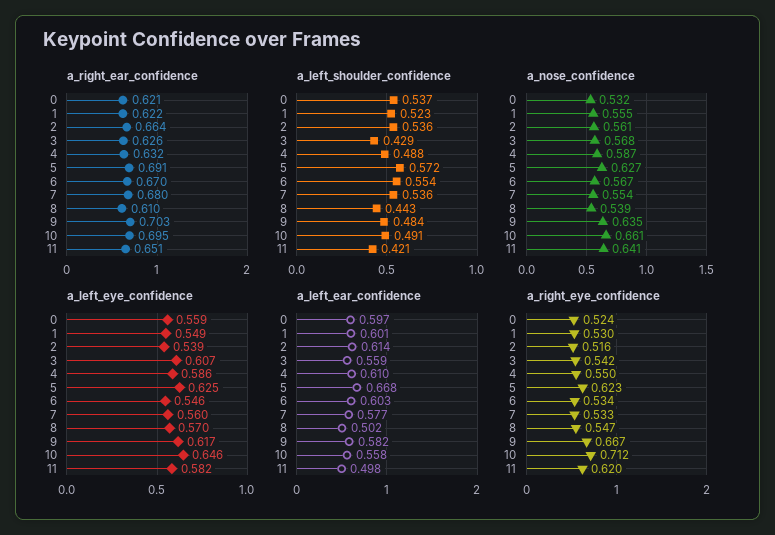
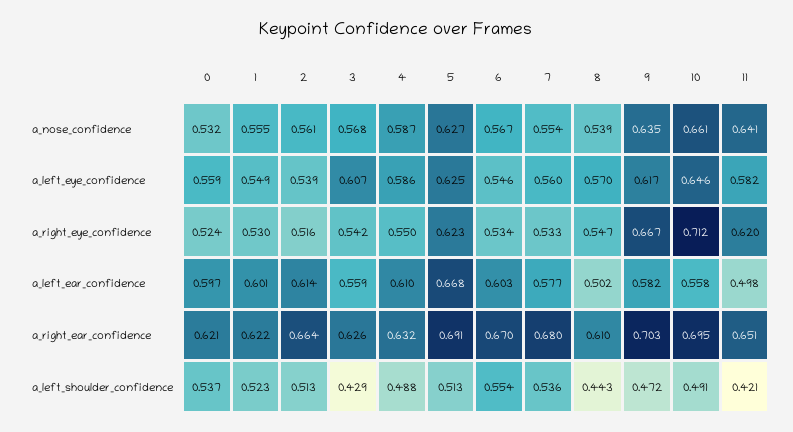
  {
    "a_right_ear_confidence": {
      "0": 0.621,
      "1": 0.622,
      "2": 0.664,
      "3": 0.626,
      "4": 0.632,
      "5": 0.691,
      "6": 0.67,
      "7": 0.68,
      "8": 0.61,
      "9": 0.703,
      "10": 0.695,
      "11": 0.651
    },
    "a_left_shoulder_confidence": {
      "0": 0.537,
      "1": 0.523,
-     "2": 0.536,
+     "2": 0.513,
      "3": 0.429,
      "4": 0.488,
-     "5": 0.572,
+     "5": 0.513,
      "6": 0.554,
      "7": 0.536,
      "8": 0.443,
-     "9": 0.484,
+     "9": 0.472,
      "10": 0.491,
      "11": 0.421
    },
    "a_nose_confidence": {
      "0": 0.532,
      "1": 0.555,
      "2": 0.561,
      "3": 0.568,
      "4": 0.587,
      "5": 0.627,
      "6": 0.567,
      "7": 0.554,
      "8": 0.539,
      "9": 0.635,
      "10": 0.661,
      "11": 0.641
    },
    "a_left_eye_confidence": {
      "0": 0.559,
      "1": 0.549,
      "2": 0.539,
      "3": 0.607,
      "4": 0.586,
      "5": 0.625,
      "6": 0.546,
      "7": 0.56,
      "8": 0.57,
      "9": 0.617,
      "10": 0.646,
      "11": 0.582
    },
    "a_left_ear_confidence": {
      "0": 0.597,
      "1": 0.601,
      "2": 0.614,
      "3": 0.559,
      "4": 0.61,
      "5": 0.668,
      "6": 0.603,
      "7": 0.577,
      "8": 0.502,
      "9": 0.582,
      "10": 0.558,
      "11": 0.498
    },
    "a_right_eye_confidence": {
      "0": 0.524,
      "1": 0.53,
      "2": 0.516,
      "3": 0.542,
      "4": 0.55,
      "5": 0.623,
      "6": 0.534,
      "7": 0.533,
      "8": 0.547,
      "9": 0.667,
      "10": 0.712,
      "11": 0.62
    }
  }

